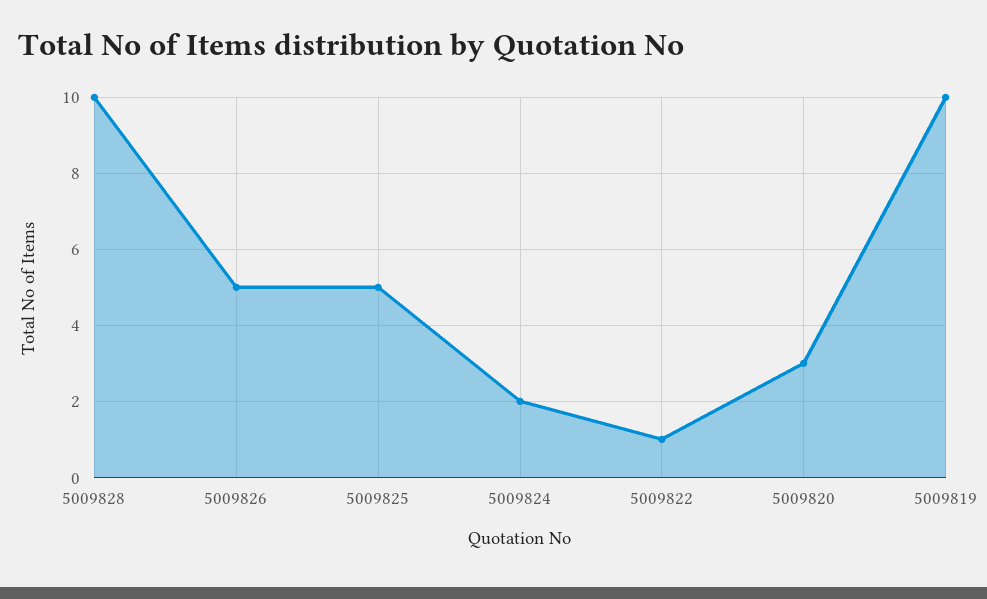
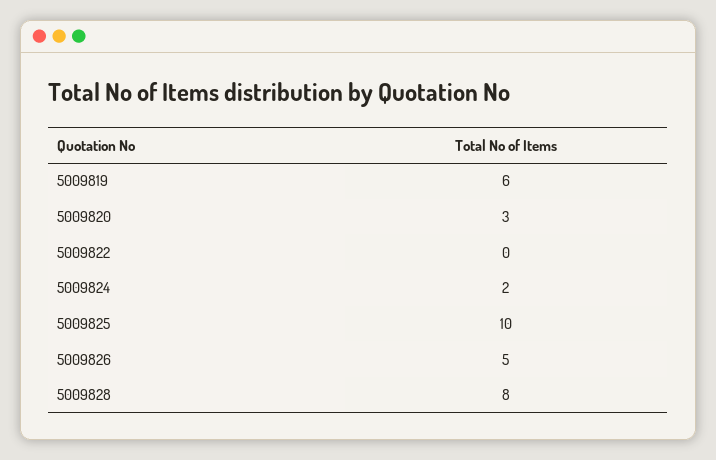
  {
-   "5009828": 10,
+   "5009828": 8,
    "5009826": 5,
-   "5009825": 5,
+   "5009825": 10,
    "5009824": 2,
-   "5009822": 1,
+   "5009822": 0,
    "5009820": 3,
-   "5009819": 10
+   "5009819": 6
  }

